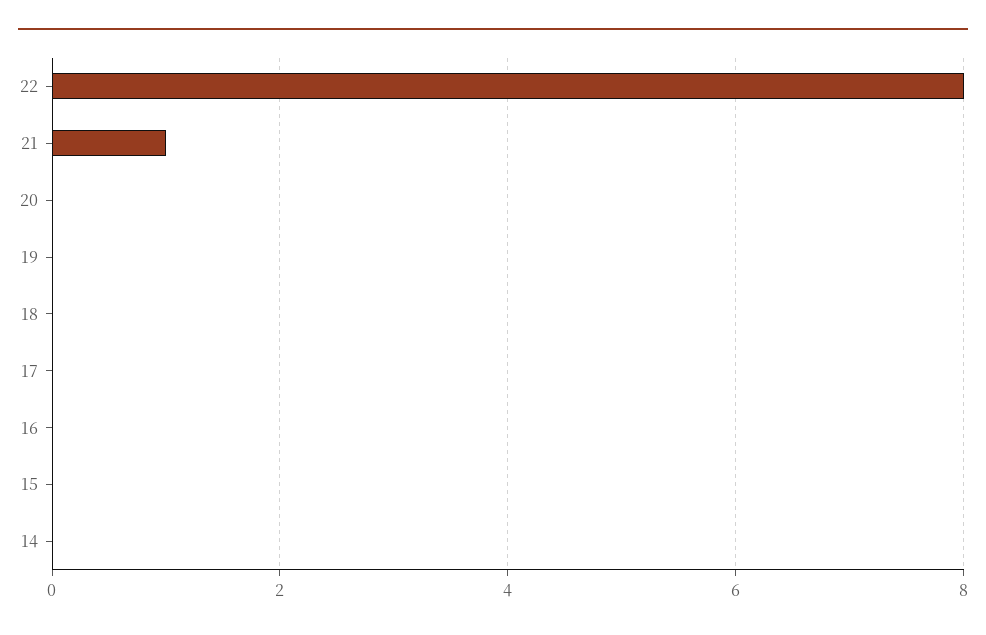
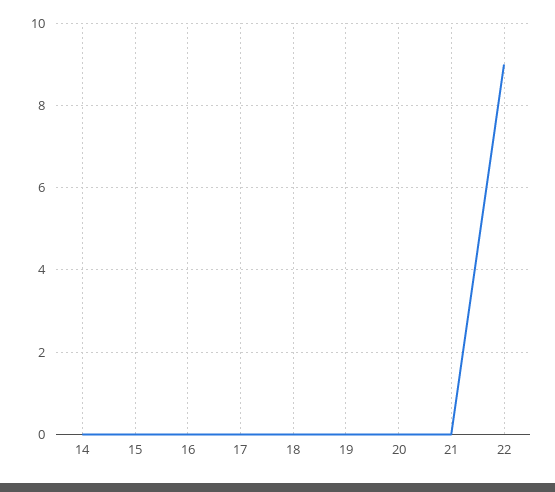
  {
-   "22": 8,
+   "22": 9,
-   "21": 1,
+   "21": 0,
    "20": 0,
    "19": 0,
    "18": 0,
    "17": 0,
    "16": 0,
    "15": 0,
    "14": 0
  }

